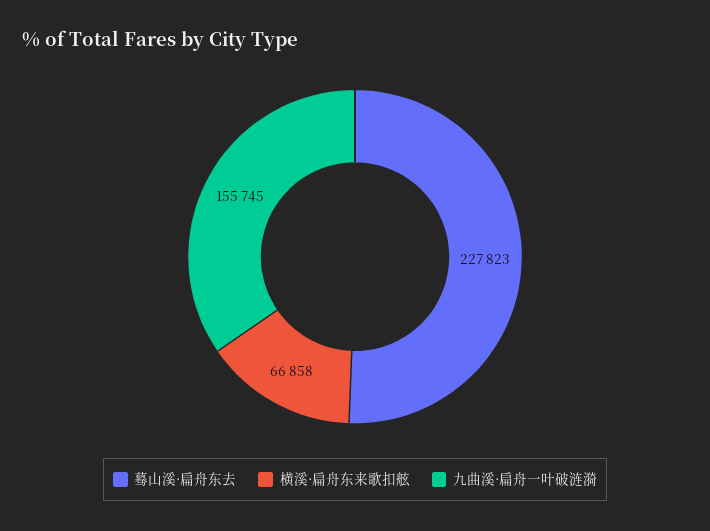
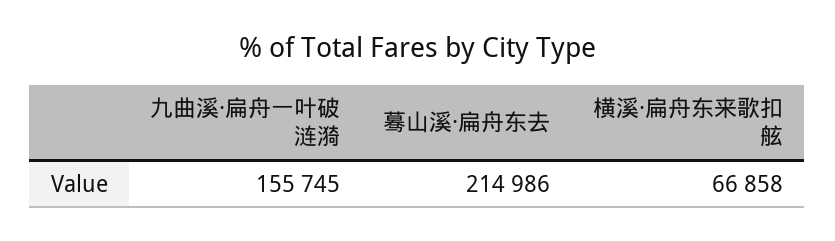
  {
-   "蓦山溪·扁舟东去": 227823,
+   "蓦山溪·扁舟东去": 214986,
    "横溪·扁舟东来歌扣舷": 66858,
    "九曲溪·扁舟一叶破涟漪": 155745
  }

